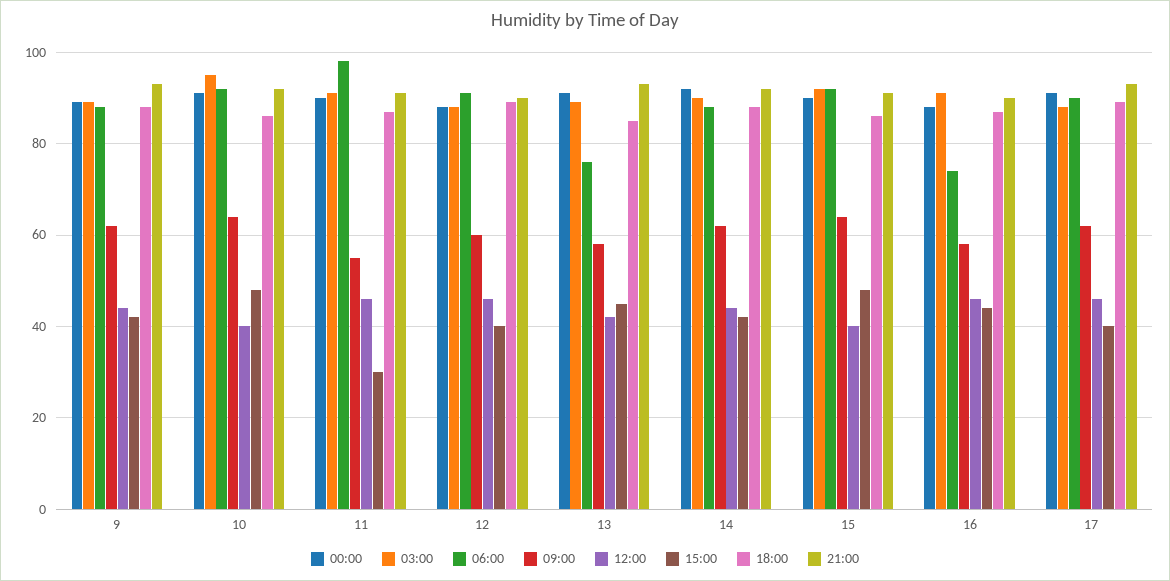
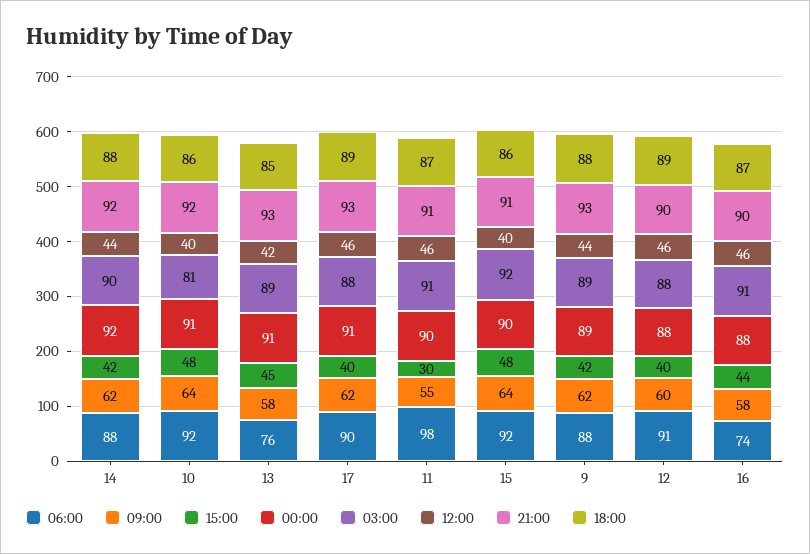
  {
    "00:00": {
      "9": 89,
      "10": 91,
      "11": 90,
      "12": 88,
      "13": 91,
      "14": 92,
      "15": 90,
      "16": 88,
      "17": 91
    },
    "03:00": {
      "9": 89,
-     "10": 95,
+     "10": 81,
      "11": 91,
      "12": 88,
      "13": 89,
      "14": 90,
      "15": 92,
      "16": 91,
      "17": 88
    },
    "06:00": {
      "9": 88,
      "10": 92,
      "11": 98,
      "12": 91,
      "13": 76,
      "14": 88,
      "15": 92,
      "16": 74,
      "17": 90
    },
    "09:00": {
      "9": 62,
      "10": 64,
      "11": 55,
      "12": 60,
      "13": 58,
      "14": 62,
      "15": 64,
      "16": 58,
      "17": 62
    },
    "12:00": {
      "9": 44,
      "10": 40,
      "11": 46,
      "12": 46,
      "13": 42,
      "14": 44,
      "15": 40,
      "16": 46,
      "17": 46
    },
    "15:00": {
      "9": 42,
      "10": 48,
      "11": 30,
      "12": 40,
      "13": 45,
      "14": 42,
      "15": 48,
      "16": 44,
      "17": 40
    },
    "18:00": {
      "9": 88,
      "10": 86,
      "11": 87,
      "12": 89,
      "13": 85,
      "14": 88,
      "15": 86,
      "16": 87,
      "17": 89
    },
    "21:00": {
      "9": 93,
      "10": 92,
      "11": 91,
      "12": 90,
      "13": 93,
      "14": 92,
      "15": 91,
      "16": 90,
      "17": 93
    }
  }

